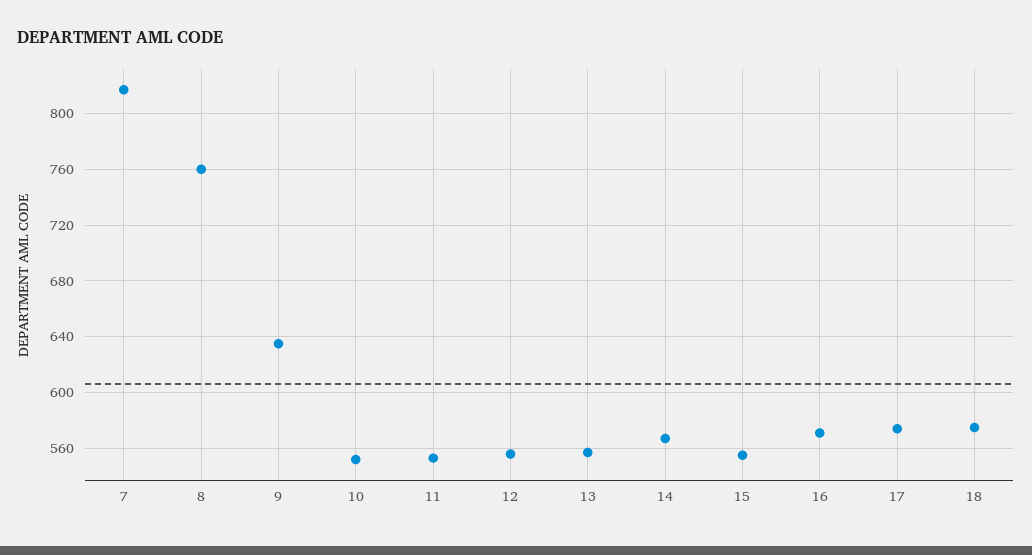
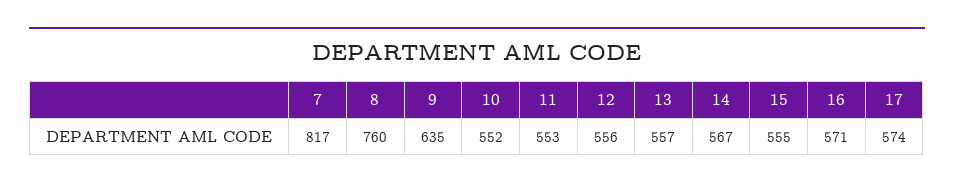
  {
    "7": 817,
    "8": 760,
    "9": 635,
    "10": 552,
    "11": 553,
    "12": 556,
    "13": 557,
    "14": 567,
    "15": 555,
    "16": 571,
-   "17": 574,
+   "17": 574
-   "18": 575
  }

